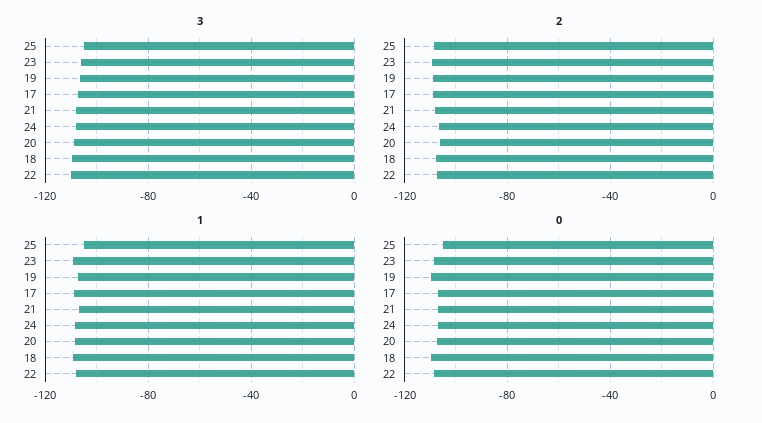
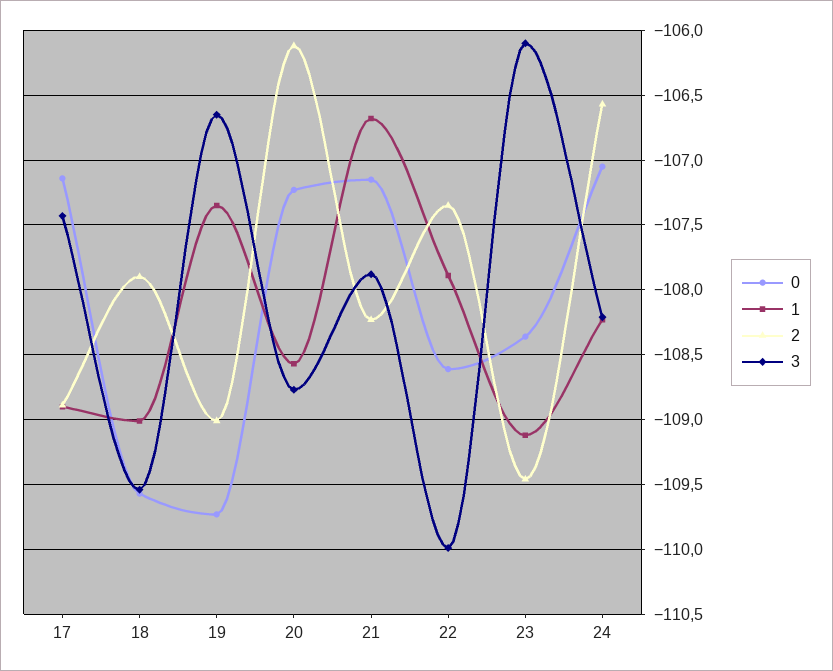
  {
    "3": {
-     "25": -105,
      "23": -106.1,
      "19": -106.65,
      "17": -107.45,
      "21": -107.9,
      "24": -108.2,
      "20": -108.75,
      "18": -109.55,
      "22": -110
    },
    "2": {
-     "25": -110,
      "23": -109.45,
      "19": -109,
      "17": -108.9,
      "21": -108.25,
      "24": -106.55,
      "20": -106.1,
      "18": -107.9,
      "22": -107.35
    },
    "1": {
-     "25": -105,
      "23": -109.1,
      "19": -107.35,
      "17": -108.9,
      "21": -106.7,
      "24": -108.25,
      "20": -108.55,
      "18": -109,
      "22": -107.9
    },
    "0": {
-     "25": -105,
      "23": -108.35,
      "19": -109.75,
      "17": -107.15,
      "21": -107.15,
      "24": -107.05,
      "20": -107.25,
      "18": -109.55,
      "22": -108.6
    }
  }

